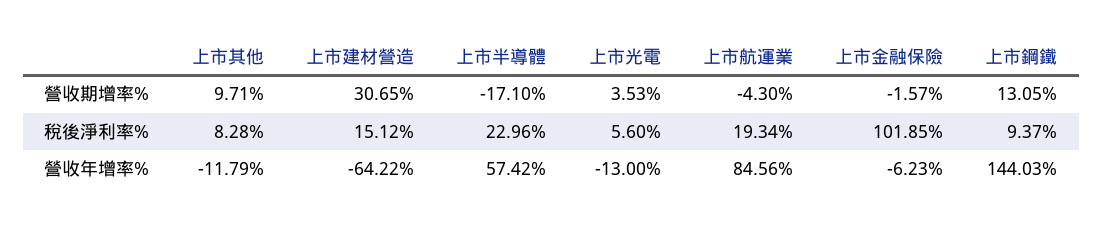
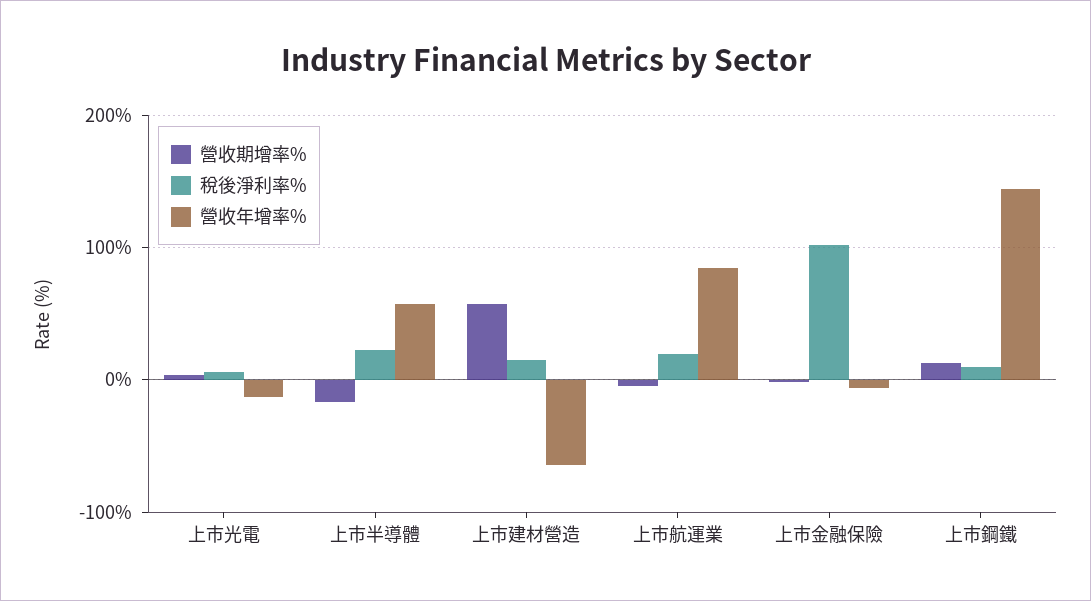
  {
    "營收期增率%": {
-     "上市其他": 9.71,
-     "上市建材營造": 30.65,
+     "上市建材營造": 60,
      "上市半導體": -17.1,
      "上市光電": 3.53,
      "上市航運業": -4.3,
      "上市金融保險": -1.57,
      "上市鋼鐵": 13.05
    },
    "稅後淨利率%": {
-     "上市其他": 8.28,
      "上市建材營造": 15.12,
      "上市半導體": 22.96,
      "上市光電": 5.6,
      "上市航運業": 19.34,
      "上市金融保險": 101.85,
      "上市鋼鐵": 9.37
    },
    "營收年增率%": {
-     "上市其他": -11.79,
      "上市建材營造": -64.22,
      "上市半導體": 57.42,
      "上市光電": -13,
      "上市航運業": 84.56,
      "上市金融保險": -6.23,
      "上市鋼鐵": 144.03
    }
  }

